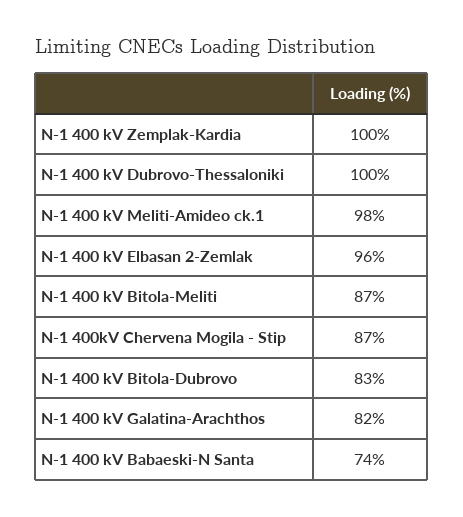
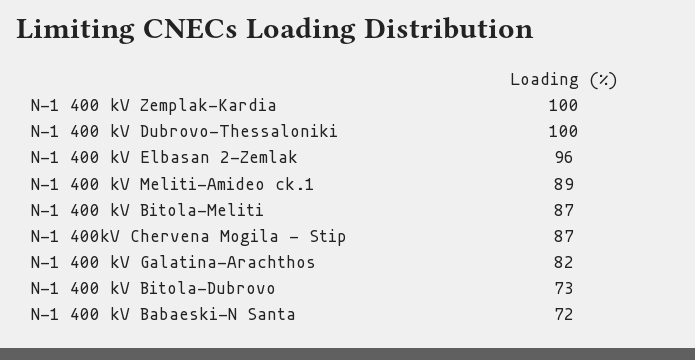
  {
    "N-1 400 kV Zemplak-Kardia": 100,
    "N-1 400 kV Dubrovo-Thessaloniki": 100,
-   "N-1 400 kV Meliti-Amideo ck.1": 98,
+   "N-1 400 kV Meliti-Amideo ck.1": 89,
    "N-1 400 kV Elbasan 2-Zemlak": 96,
    "N-1 400 kV Bitola-Meliti": 87,
    "N-1 400kV Chervena Mogila - Stip": 87,
-   "N-1 400 kV Bitola-Dubrovo": 83,
+   "N-1 400 kV Bitola-Dubrovo": 73,
    "N-1 400 kV Galatina-Arachthos": 82,
-   "N-1 400 kV Babaeski-N Santa": 74
+   "N-1 400 kV Babaeski-N Santa": 72
  }

